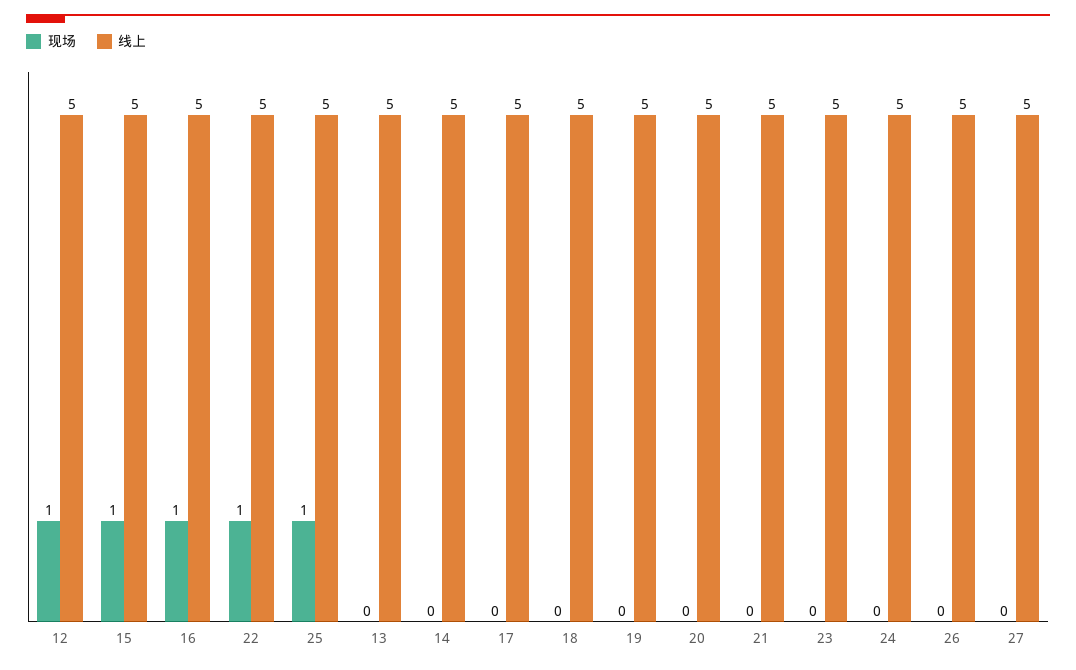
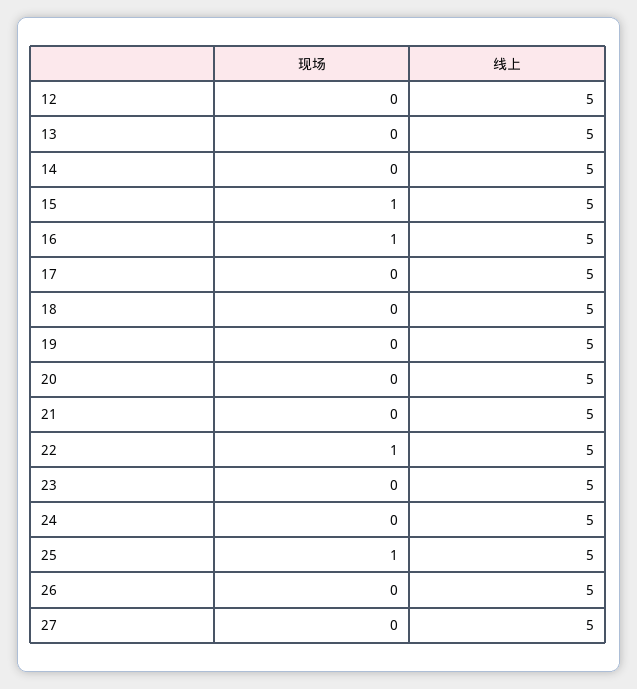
  {
    "现场": {
-     "12": 1,
+     "12": 0,
      "15": 1,
      "16": 1,
      "22": 1,
      "25": 1,
      "13": 0,
      "14": 0,
      "17": 0,
      "18": 0,
      "19": 0,
      "20": 0,
      "21": 0,
      "23": 0,
      "24": 0,
      "26": 0,
      "27": 0
    },
    "线上": {
      "12": 5,
      "15": 5,
      "16": 5,
      "22": 5,
      "25": 5,
      "13": 5,
      "14": 5,
      "17": 5,
      "18": 5,
      "19": 5,
      "20": 5,
      "21": 5,
      "23": 5,
      "24": 5,
      "26": 5,
      "27": 5
    }
  }

